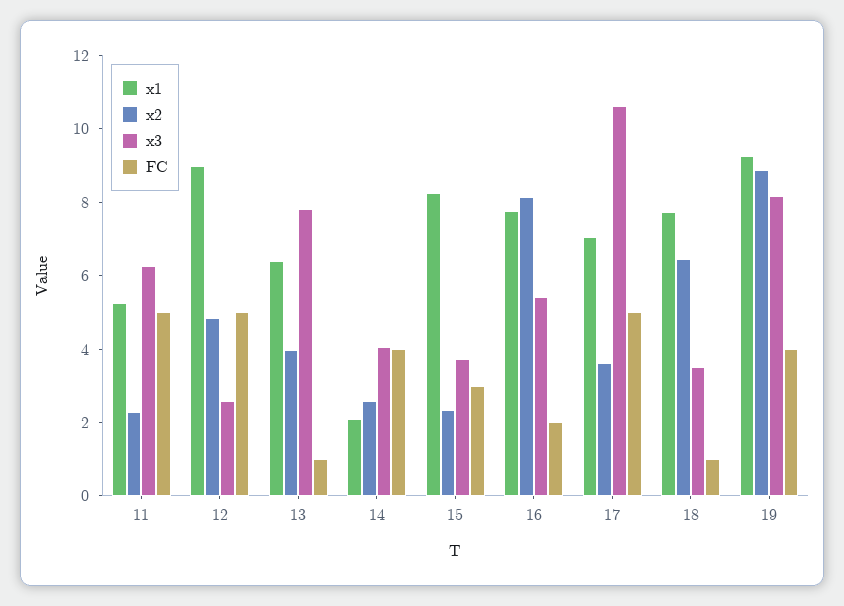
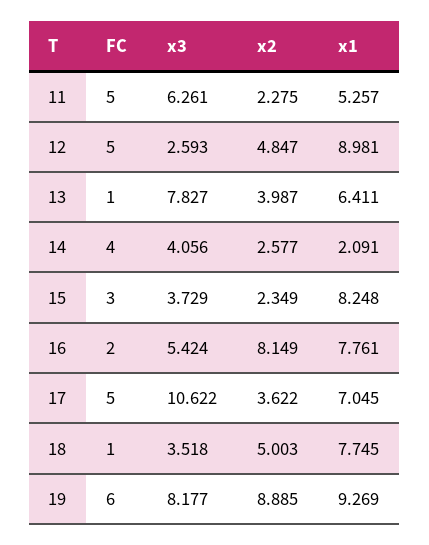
  {
    "x1": {
      "11": 5.257,
      "12": 8.981,
      "13": 6.411,
      "14": 2.091,
      "15": 8.248,
      "16": 7.761,
      "17": 7.045,
      "18": 7.745,
      "19": 9.269
    },
    "x2": {
      "11": 2.275,
      "12": 4.847,
      "13": 3.987,
      "14": 2.577,
      "15": 2.349,
      "16": 8.149,
      "17": 3.622,
-     "18": 6.5,
+     "18": 5.003,
      "19": 8.885
    },
    "x3": {
      "11": 6.261,
      "12": 2.593,
      "13": 7.827,
      "14": 4.056,
      "15": 3.729,
      "16": 5.424,
      "17": 10.622,
      "18": 3.518,
      "19": 8.177
    },
    "FC": {
      "11": 5,
      "12": 5,
      "13": 1,
      "14": 4,
      "15": 3,
      "16": 2,
      "17": 5,
      "18": 1,
-     "19": 4
+     "19": 6
    }
  }

